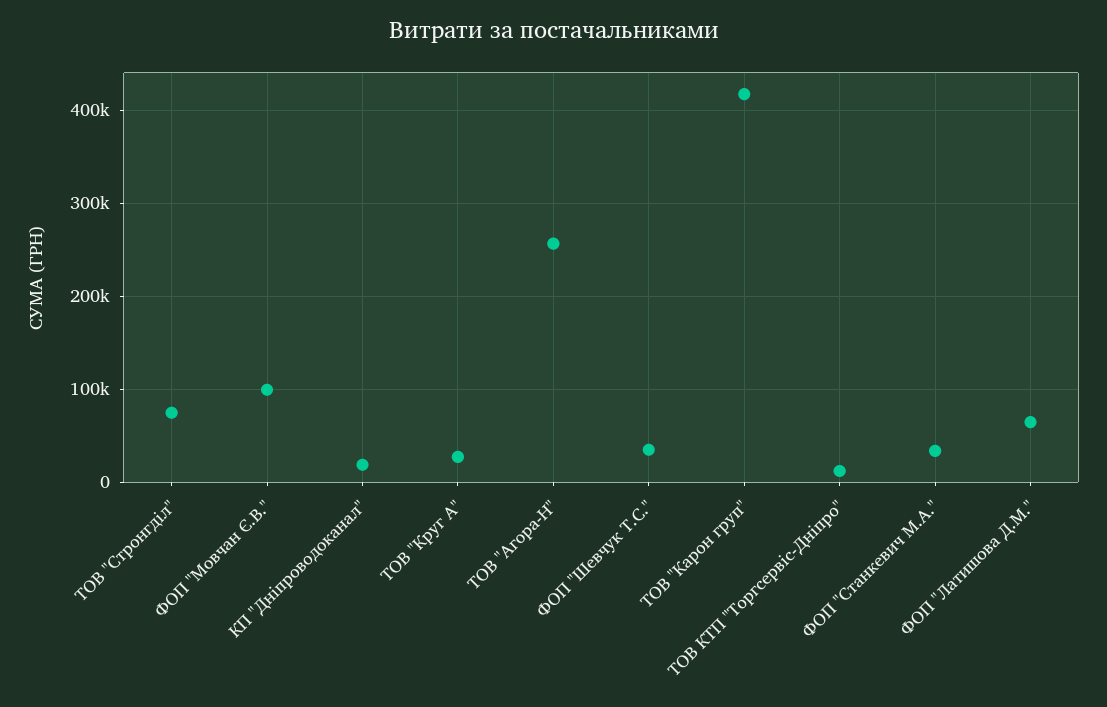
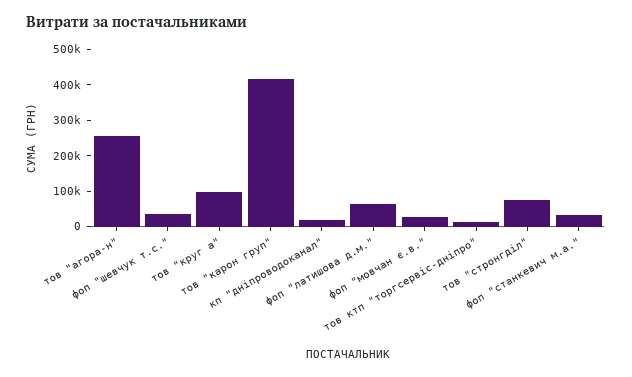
  {
    "ТОВ \"Стронгділ\"": 70000,
-   "ФОП \"Мовчан Є.В.\"": 100000,
+   "ФОП \"Мовчан Є.В.\"": 25000,
    "КП \"Дніпроводоканал\"": 20000,
-   "ТОВ \"Круг А\"": 30000,
+   "ТОВ \"Круг А\"": 100000,
    "ТОВ \"Агора-Н\"": 260000,
    "ФОП \"Шевчук Т.С.\"": 40000,
    "ТОВ \"Карон груп\"": 420000,
    "ТОВ КТП \"Торгсервіс-Дніпро\"": 10000,
    "ФОП \"Станкевич М.А.\"": 30000,
    "ФОП \"Латишова Д.М.\"": 60000
  }

